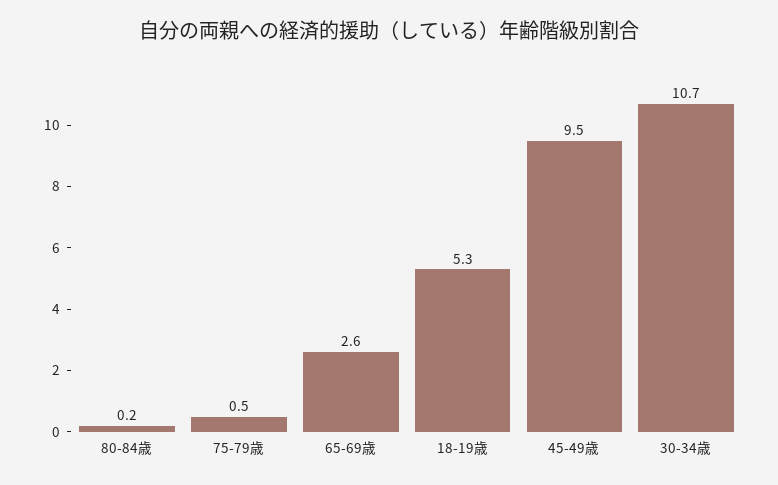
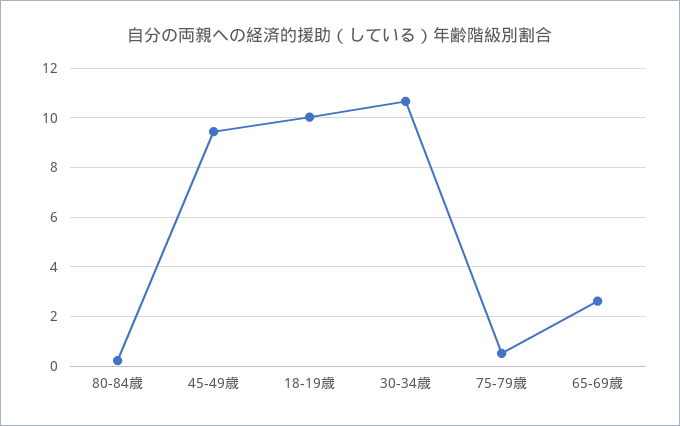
  {
    "80-84歳": 0.2,
    "75-79歳": 0.5,
    "65-69歳": 2.6,
-   "18-19歳": 5.3,
+   "18-19歳": 10,
    "45-49歳": 9.5,
    "30-34歳": 10.7
  }

